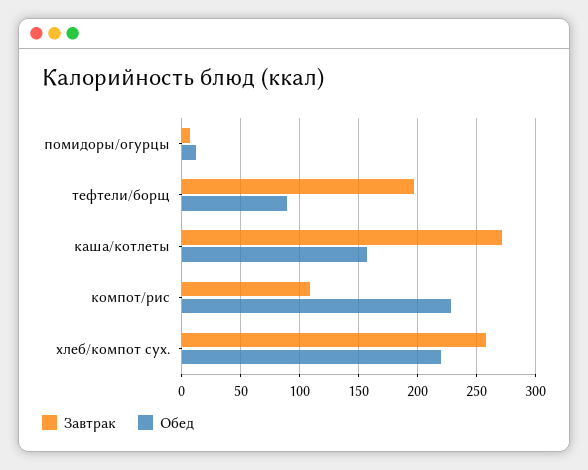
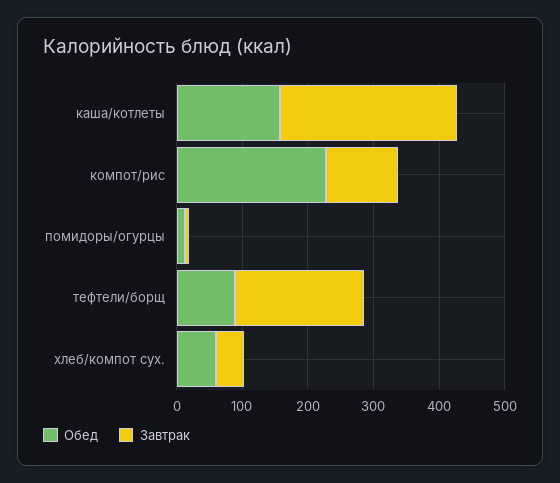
  {
    "Завтрак": {
      "помидоры/огурцы": 10,
      "тефтели/борщ": 200,
      "каша/котлеты": 270,
      "компот/рис": 110,
-     "хлеб/компот сух.": 260
+     "хлеб/компот сух.": 40
    },
    "Обед": {
      "помидоры/огурцы": 10,
      "тефтели/борщ": 90,
      "каша/котлеты": 160,
      "компот/рис": 230,
-     "хлеб/компот сух.": 220
+     "хлеб/компот сух.": 60
    }
  }

